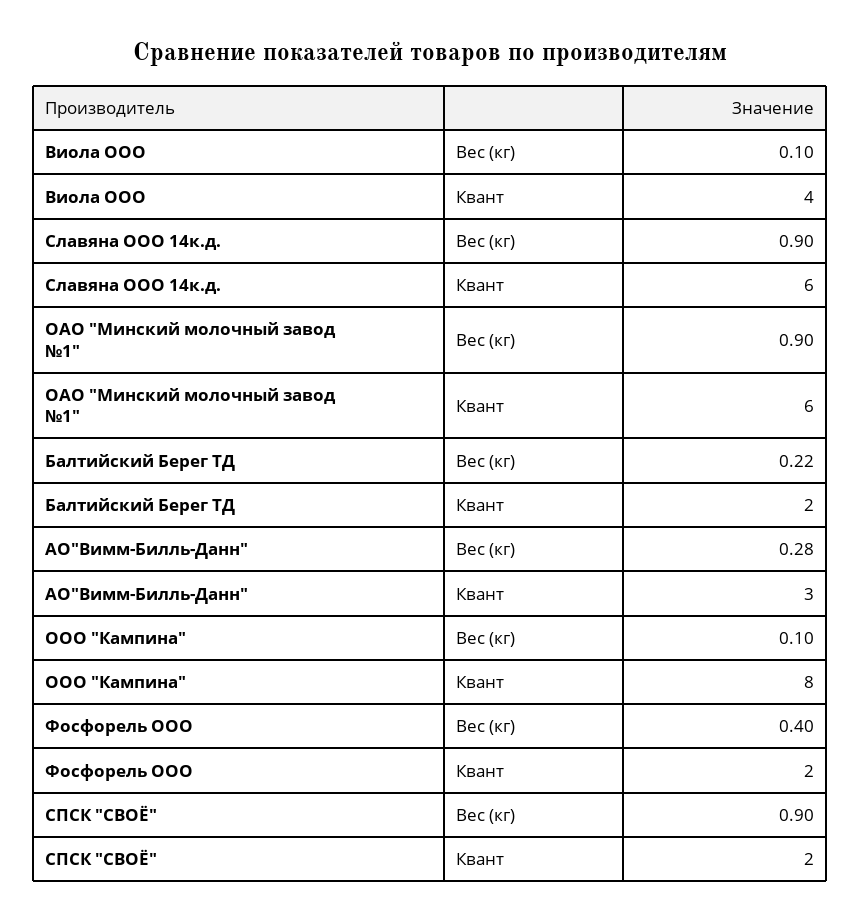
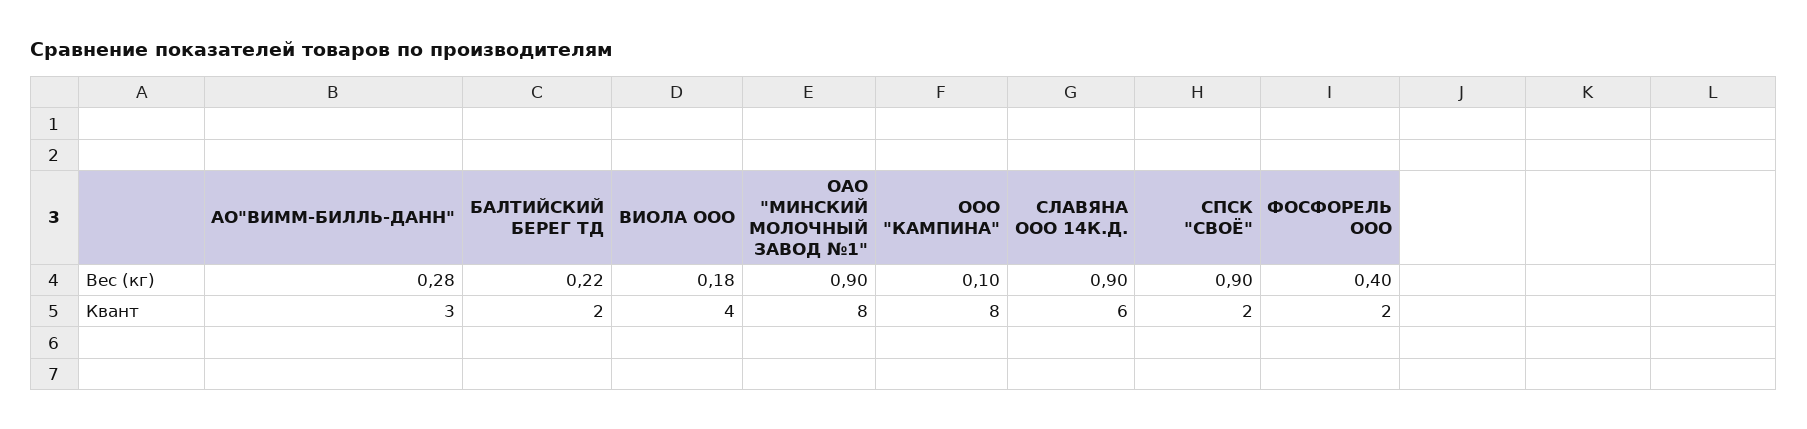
  {
    "Виола ООО": {
-     "Вес (кг)": 0.1,
+     "Вес (кг)": 0.18,
      "Квант": 4
    },
    "Славяна ООО 14к.д.": {
      "Вес (кг)": 0.9,
      "Квант": 6
    },
    "ОАО \"Минский молочный завод №1\"": {
      "Вес (кг)": 0.9,
-     "Квант": 6
+     "Квант": 8
    },
    "Балтийский Берег ТД": {
      "Вес (кг)": 0.22,
      "Квант": 2
    },
    "АО\"Вимм-Билль-Данн\"": {
      "Вес (кг)": 0.28,
      "Квант": 3
    },
    "ООО \"Кампина\"": {
      "Вес (кг)": 0.1,
      "Квант": 8
    },
    "Фосфорель ООО": {
      "Вес (кг)": 0.4,
      "Квант": 2
    },
    "СПСК \"СВОЁ\"": {
      "Вес (кг)": 0.9,
      "Квант": 2
    }
  }

